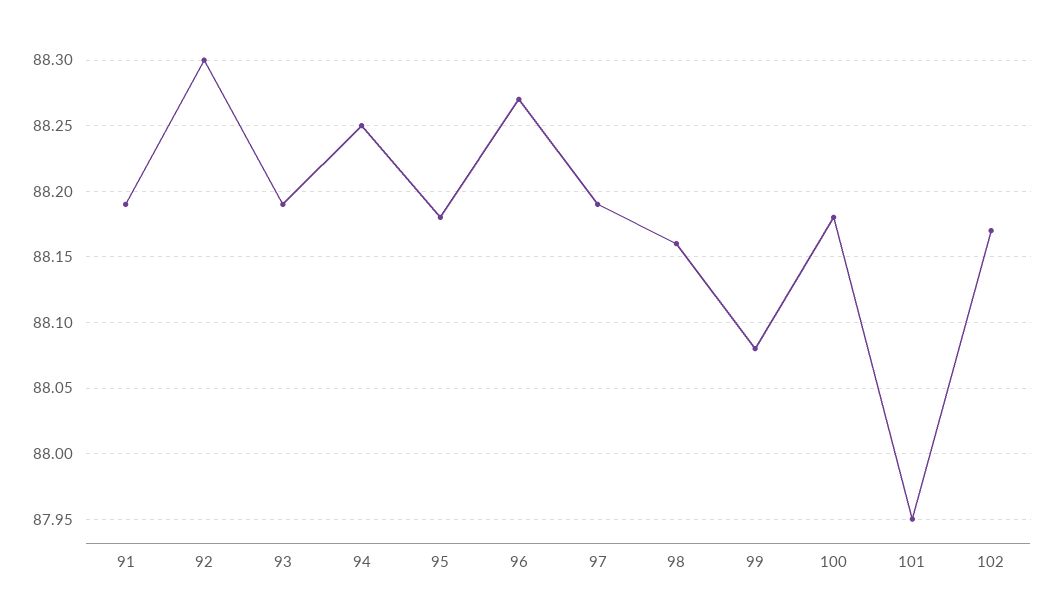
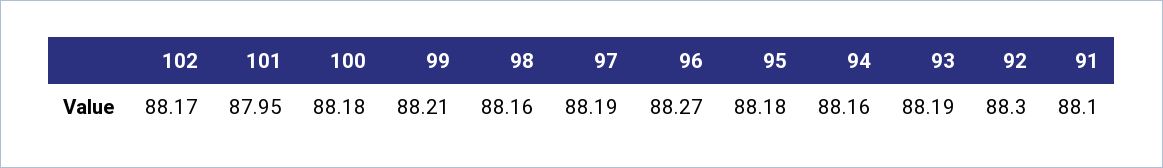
  {
-   "91": 88.19,
+   "91": 88.1,
    "92": 88.3,
    "93": 88.19,
-   "94": 88.25,
+   "94": 88.16,
    "95": 88.18,
    "96": 88.27,
    "97": 88.19,
    "98": 88.16,
-   "99": 88.08,
+   "99": 88.21,
    "100": 88.18,
    "101": 87.95,
    "102": 88.17
  }

